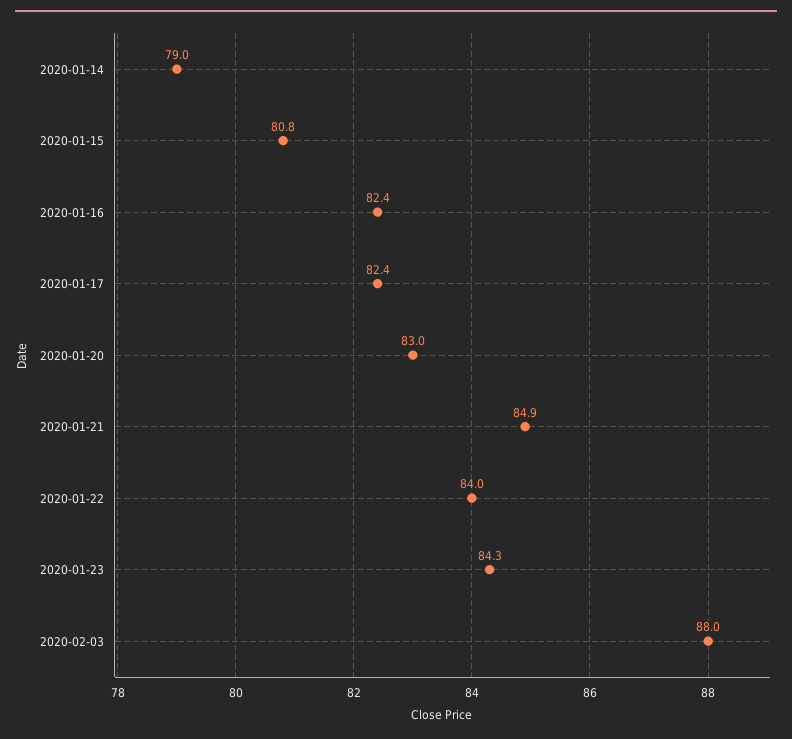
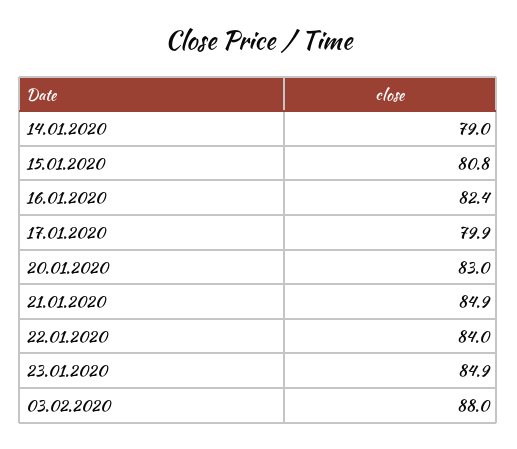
  {
    "2020-01-14": 79,
    "2020-01-15": 80.8,
    "2020-01-16": 82.4,
-   "2020-01-17": 82.4,
+   "2020-01-17": 79.9,
    "2020-01-20": 83,
    "2020-01-21": 84.9,
    "2020-01-22": 84,
-   "2020-01-23": 84.3,
+   "2020-01-23": 84.9,
    "2020-02-03": 88
  }

